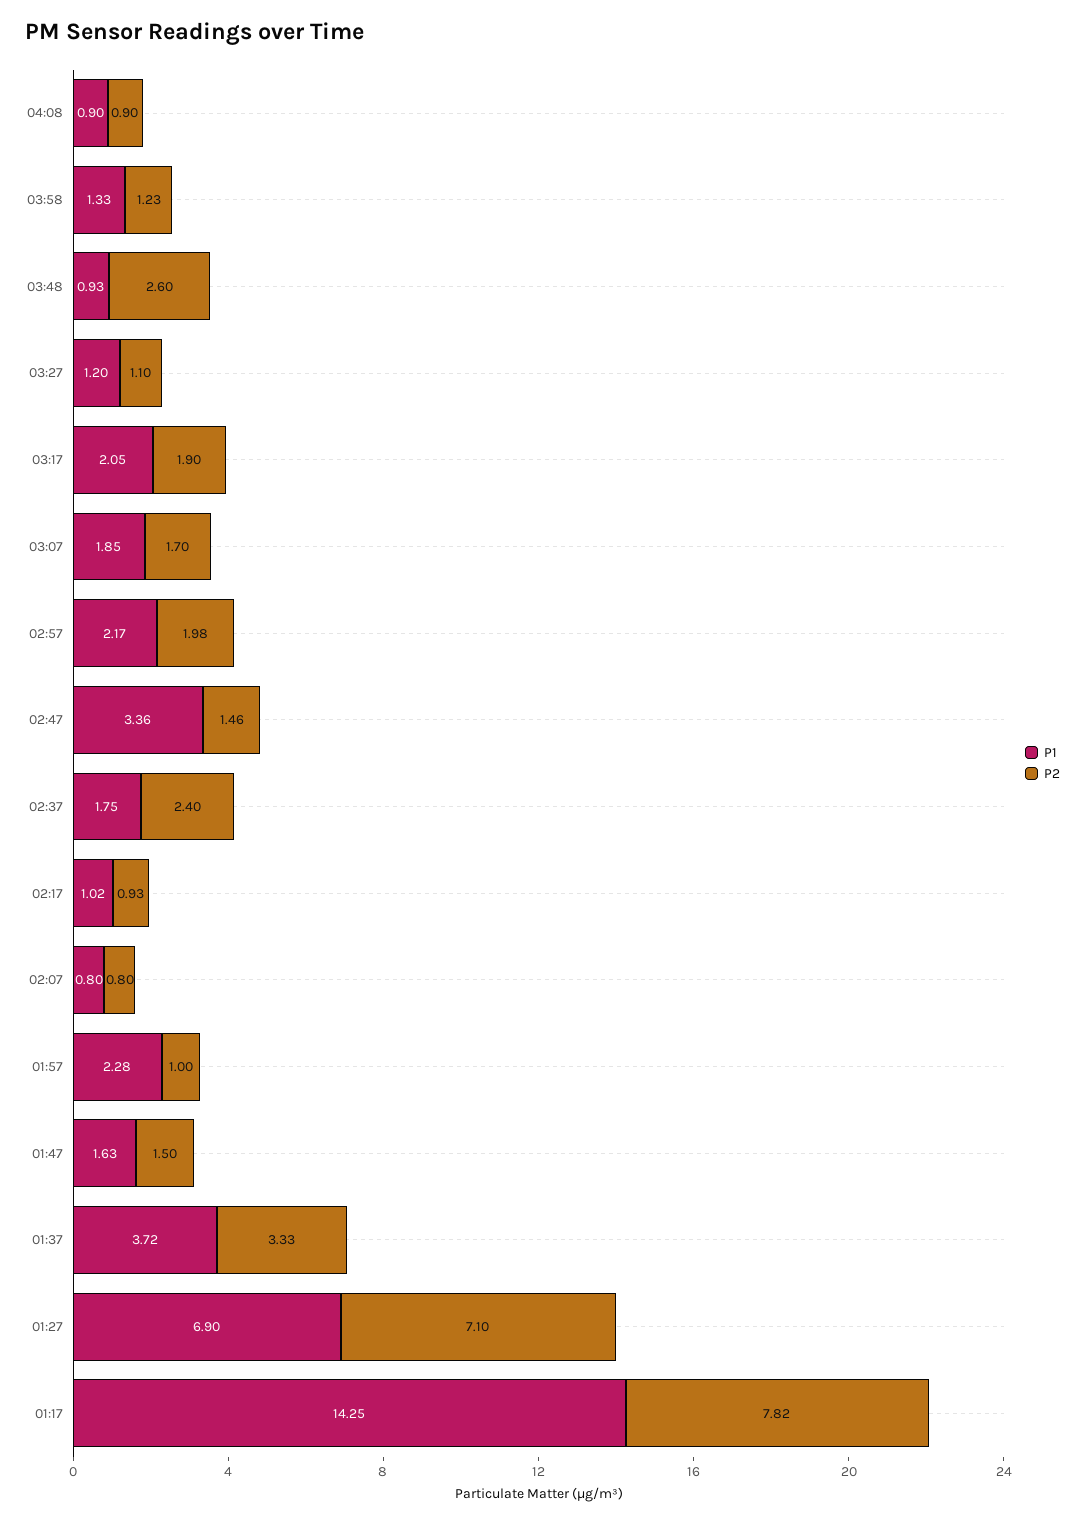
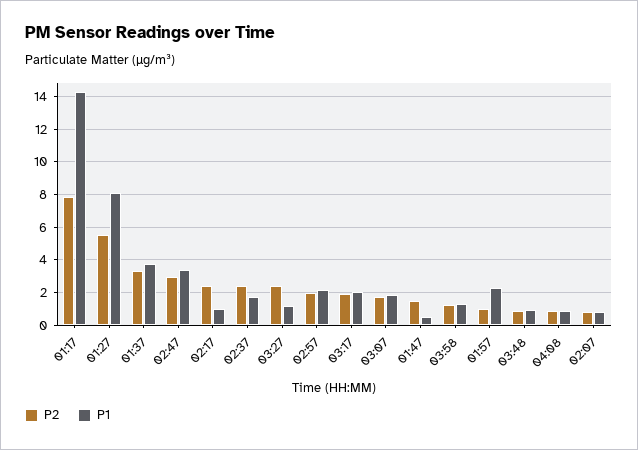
  {
    "P1": {
      "04:08": 0.9,
      "03:58": 1.33,
      "03:48": 0.93,
      "03:27": 1.2,
      "03:17": 2.05,
      "03:07": 1.85,
      "02:57": 2.17,
      "02:47": 3.36,
      "02:37": 1.75,
      "02:17": 1.02,
      "02:07": 0.8,
      "01:57": 2.28,
-     "01:47": 1.63,
+     "01:47": 0.5,
      "01:37": 3.72,
-     "01:27": 6.9,
+     "01:27": 8,
      "01:17": 14.25
    },
    "P2": {
      "04:08": 0.9,
      "03:58": 1.23,
-     "03:48": 2.6,
+     "03:48": 1,
-     "03:27": 1.1,
+     "03:27": 2.5,
      "03:17": 1.9,
      "03:07": 1.7,
      "02:57": 1.98,
-     "02:47": 1.46,
+     "02:47": 3,
      "02:37": 2.4,
-     "02:17": 0.93,
+     "02:17": 2.5,
      "02:07": 0.8,
      "01:57": 1,
      "01:47": 1.5,
      "01:37": 3.33,
-     "01:27": 7.1,
+     "01:27": 5.5,
      "01:17": 7.82
    }
  }

